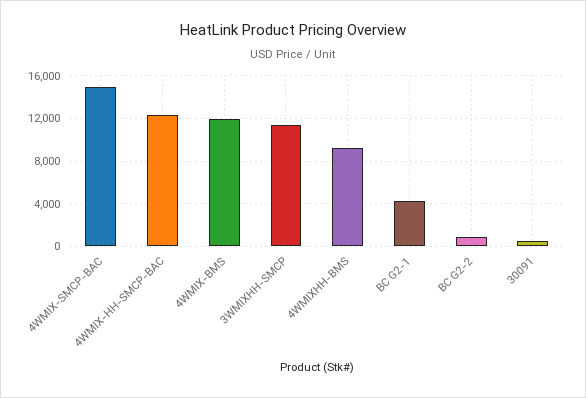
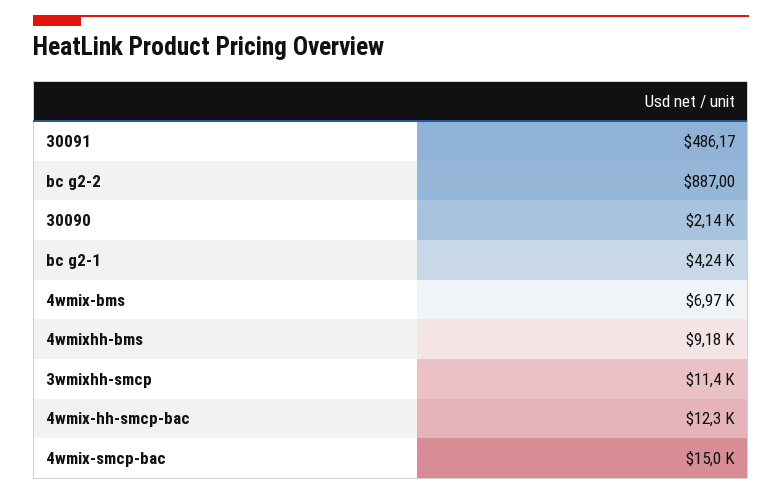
  {
    "4WMIX-SMCP-BAC": 15000,
    "4WMIX-HH-SMCP-BAC": 12300,
-   "4WMIX-BMS": 12000,
+   "4WMIX-BMS": 6970,
    "3WMIXHH-SMCP": 11400,
    "4WMIXHH-BMS": 9180,
    "BC G2-1": 4240,
    "BC G2-2": 887,
-   "30091": 486.17
+   "30091": 486.17,
+   "30090": 2140
  }

